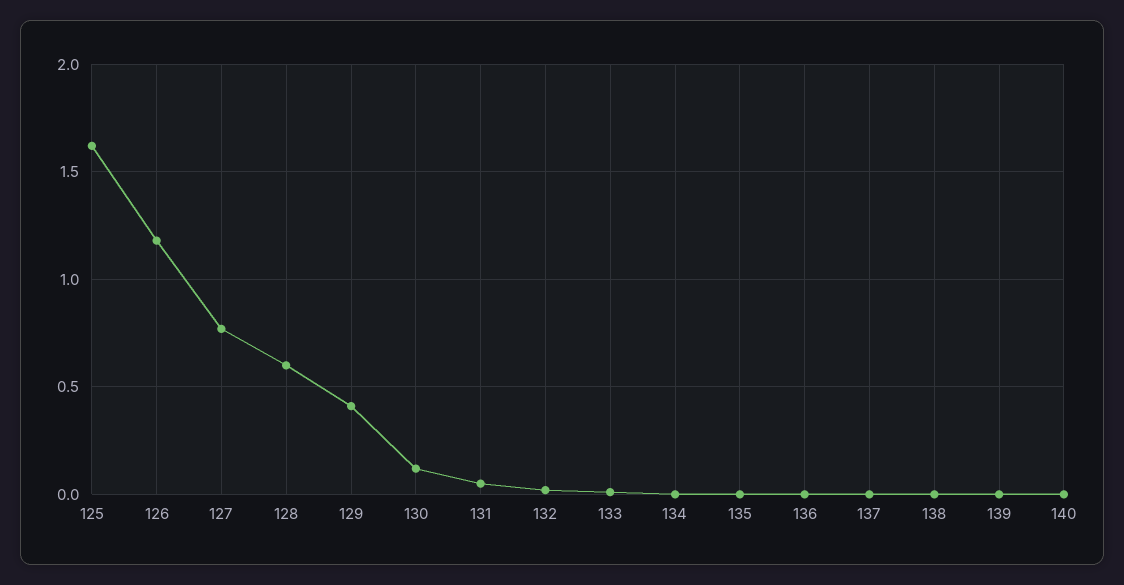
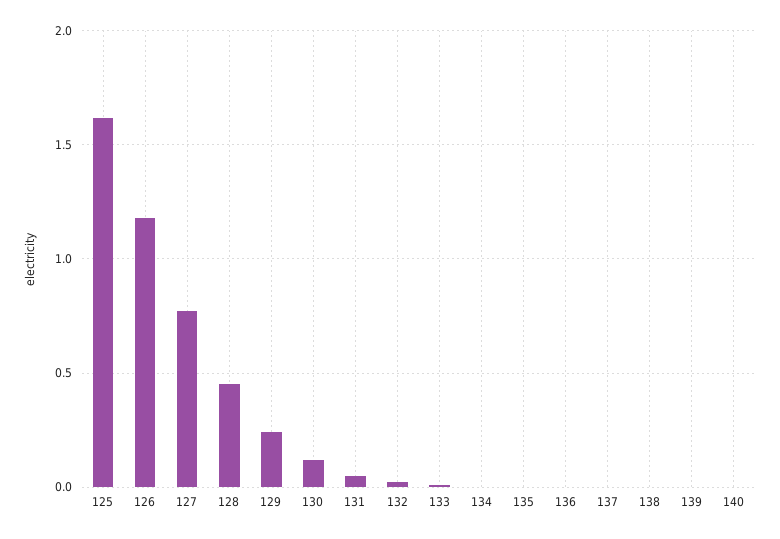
  {
    "125": 1.6,
    "126": 1.2,
    "127": 0.75,
-   "128": 0.6,
+   "128": 0.45,
-   "129": 0.4,
+   "129": 0.25,
    "130": 0.1,
    "131": 0.05,
    "132": 0,
    "133": 0,
    "134": 0,
    "135": 0,
    "136": 0,
    "137": 0,
    "138": 0,
    "139": 0,
    "140": 0
  }

